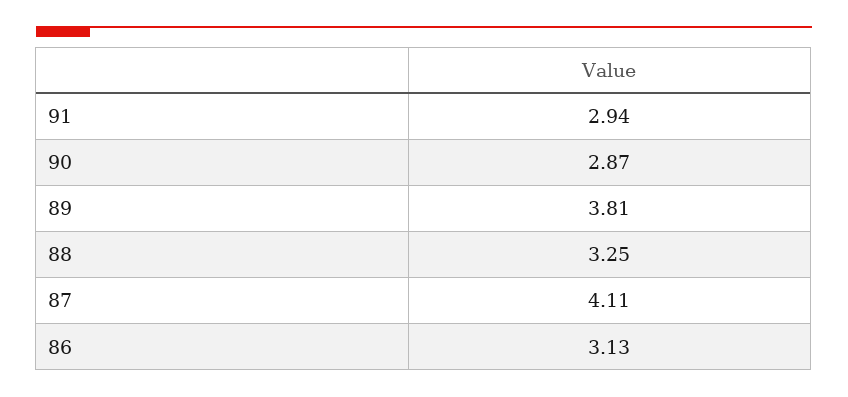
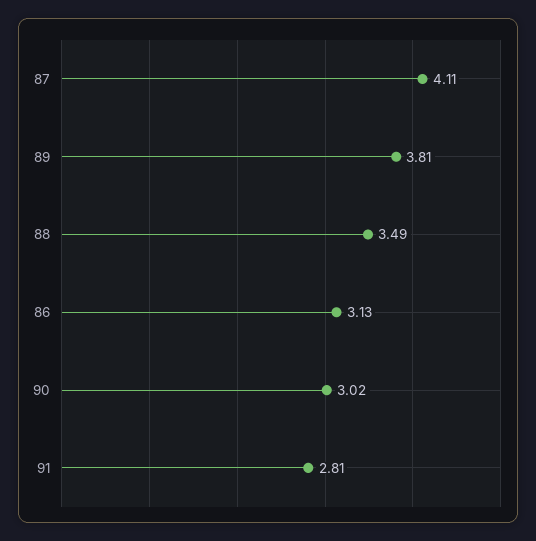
  {
-   "91": 2.94,
+   "91": 2.81,
-   "90": 2.87,
+   "90": 3.02,
    "89": 3.81,
-   "88": 3.25,
+   "88": 3.49,
    "87": 4.11,
    "86": 3.13
  }

